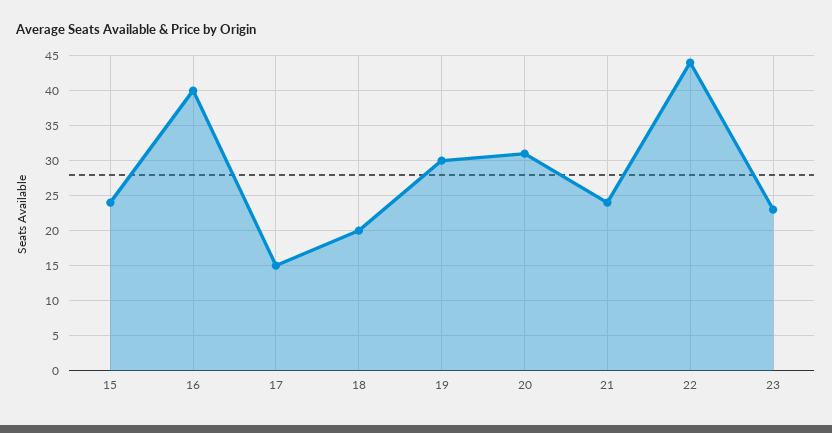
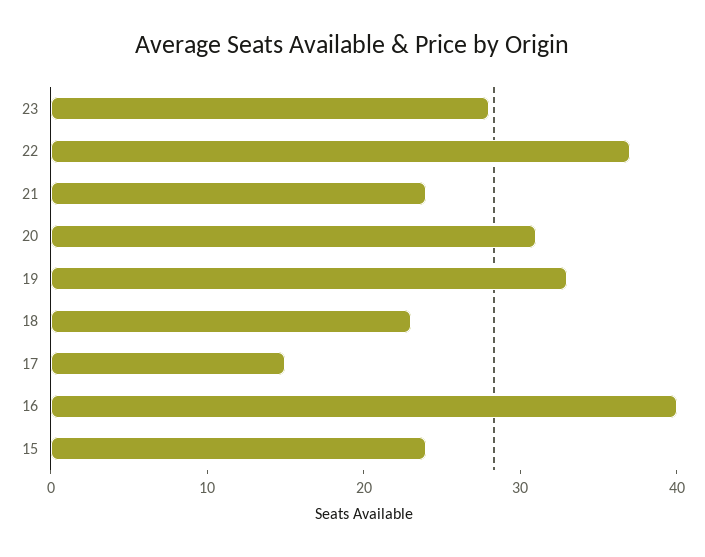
  {
    "15": 24,
    "16": 40,
    "17": 15,
-   "18": 20,
+   "18": 23,
-   "19": 30,
+   "19": 33,
    "20": 31,
    "21": 24,
-   "22": 44,
+   "22": 37,
-   "23": 23
+   "23": 28
  }

